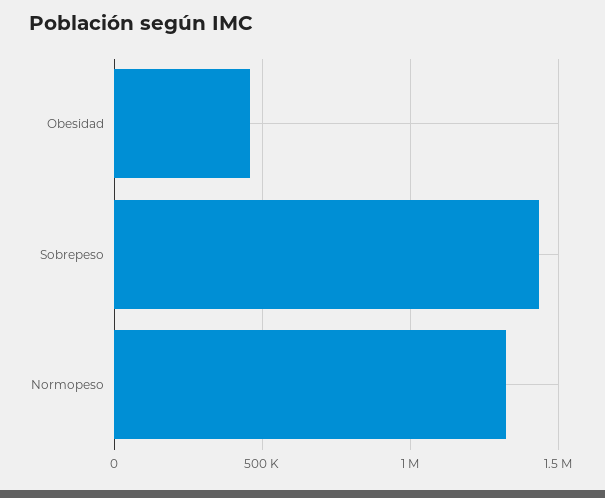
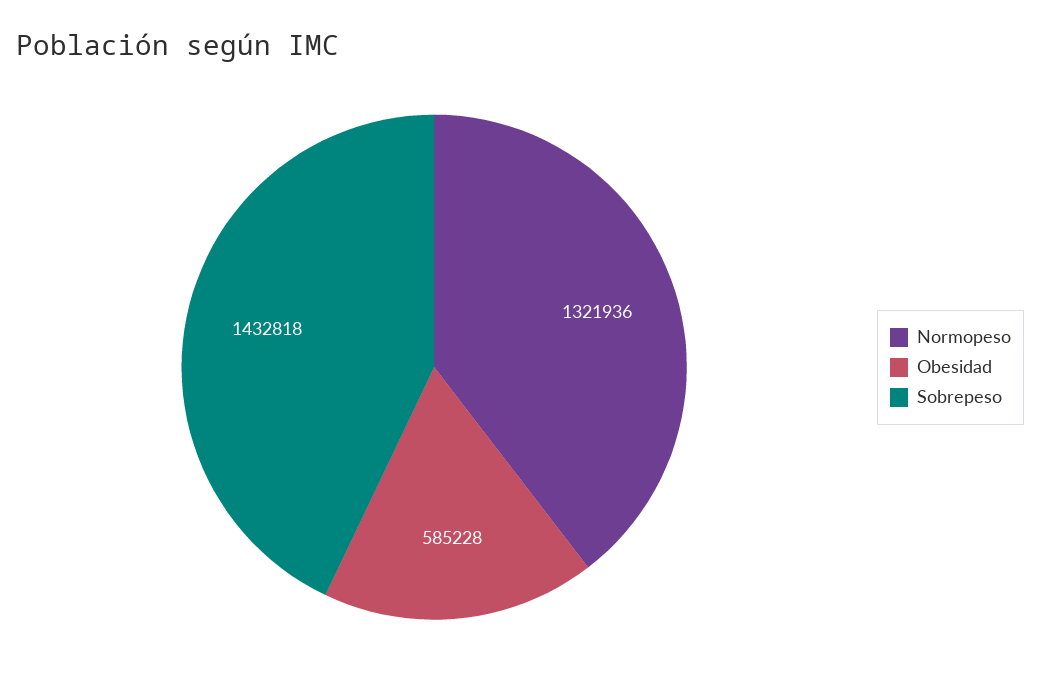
  {
-   "Obesidad": 450000,
+   "Obesidad": 585228,
    "Sobrepeso": 1432818,
    "Normopeso": 1321936
  }

